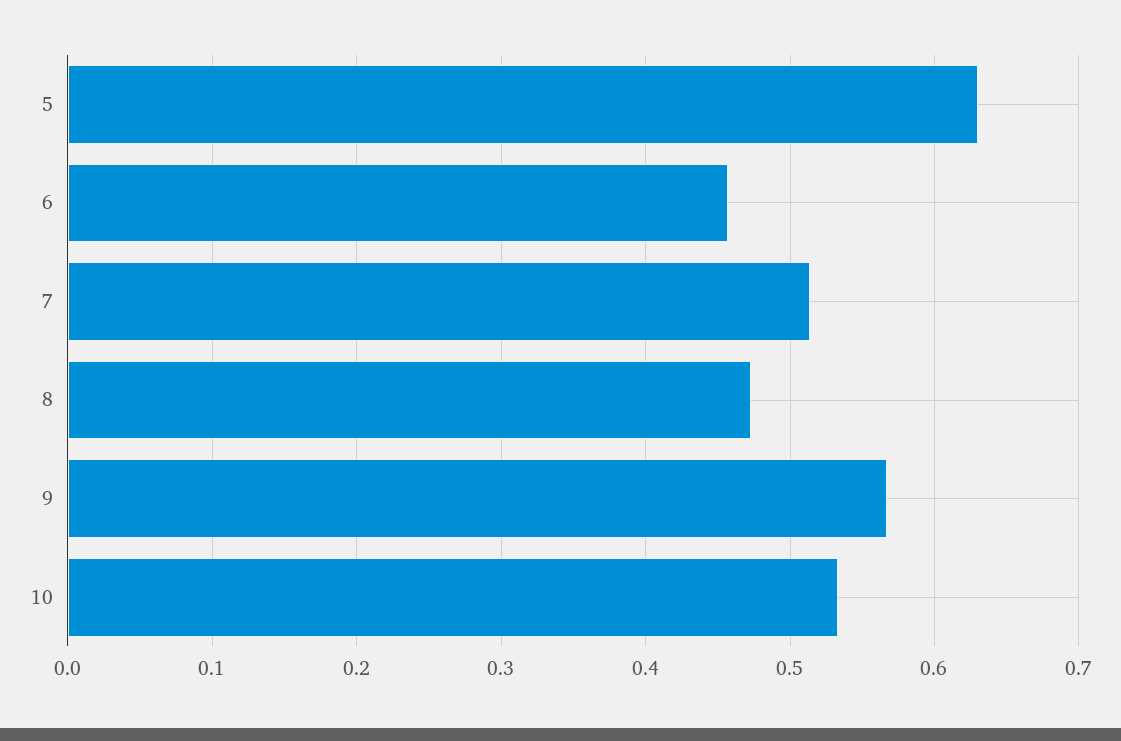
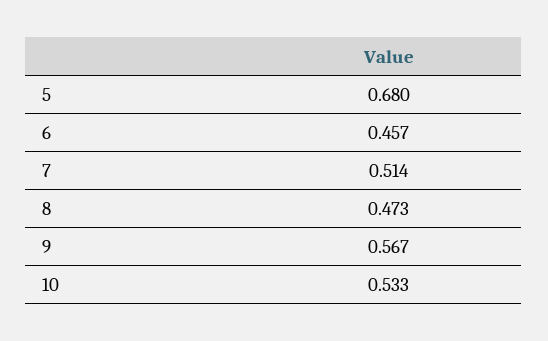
  {
-   "5": 0.63,
+   "5": 0.68,
    "6": 0.457,
    "7": 0.514,
    "8": 0.473,
    "9": 0.567,
    "10": 0.533
  }

